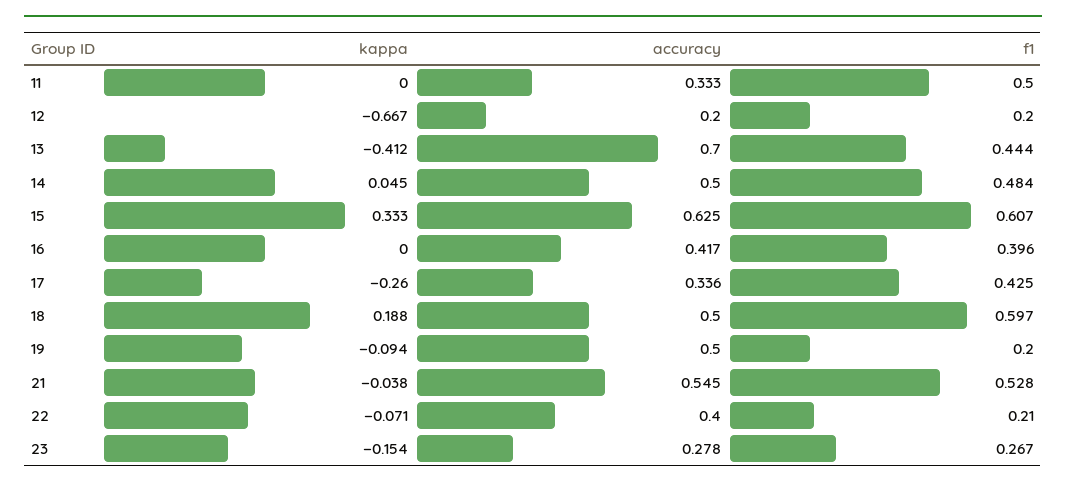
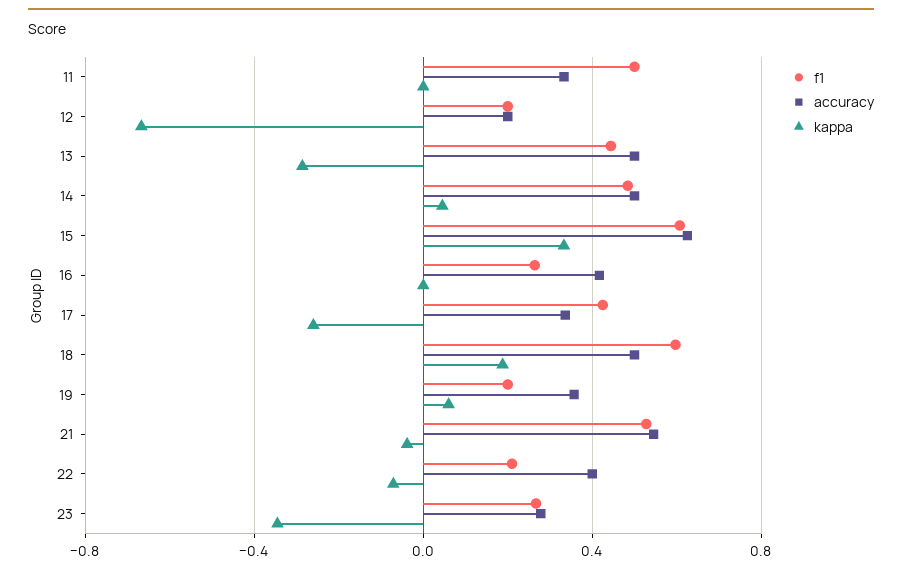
  {
    "kappa": {
      "11": 0,
      "12": -0.667,
-     "13": -0.412,
+     "13": -0.3,
      "14": 0.045,
      "15": 0.333,
      "16": 0,
      "17": -0.26,
      "18": 0.188,
-     "19": -0.094,
+     "19": 0.05,
      "21": -0.038,
      "22": -0.071,
-     "23": -0.154
+     "23": -0.35
    },
    "accuracy": {
      "11": 0.333,
      "12": 0.2,
-     "13": 0.7,
+     "13": 0.5,
      "14": 0.5,
      "15": 0.625,
      "16": 0.417,
      "17": 0.336,
      "18": 0.5,
-     "19": 0.5,
+     "19": 0.35,
      "21": 0.545,
      "22": 0.4,
      "23": 0.278
    },
    "f1": {
      "11": 0.5,
      "12": 0.2,
      "13": 0.444,
      "14": 0.484,
      "15": 0.607,
-     "16": 0.396,
+     "16": 0.25,
      "17": 0.425,
      "18": 0.597,
      "19": 0.2,
      "21": 0.528,
      "22": 0.21,
      "23": 0.267
    }
  }

